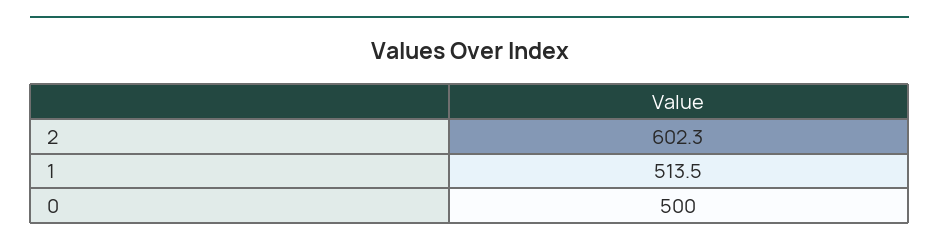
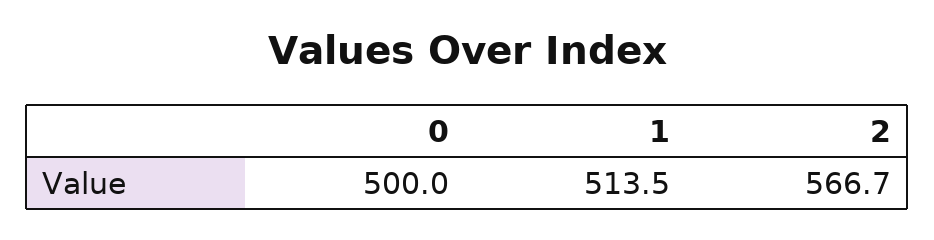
  {
-   "2": 602.3,
+   "2": 566.7,
    "1": 513.5,
    "0": 500
  }

